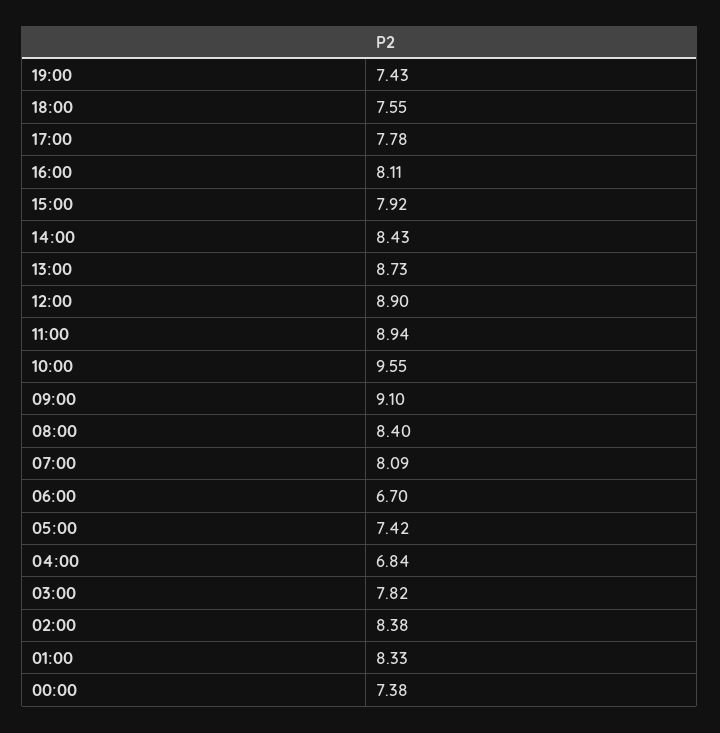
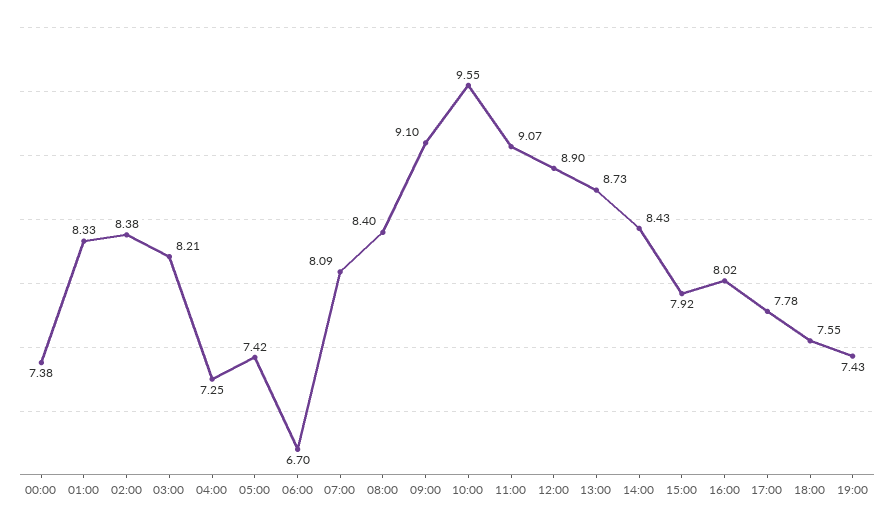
  {
    "19:00": 7.43,
    "18:00": 7.55,
    "17:00": 7.78,
-   "16:00": 8.11,
+   "16:00": 8.02,
    "15:00": 7.92,
    "14:00": 8.43,
    "13:00": 8.73,
    "12:00": 8.9,
-   "11:00": 8.94,
+   "11:00": 9.07,
    "10:00": 9.55,
    "09:00": 9.1,
    "08:00": 8.4,
    "07:00": 8.09,
    "06:00": 6.7,
    "05:00": 7.42,
-   "04:00": 6.84,
+   "04:00": 7.25,
-   "03:00": 7.82,
+   "03:00": 8.21,
    "02:00": 8.38,
    "01:00": 8.33,
    "00:00": 7.38
  }

